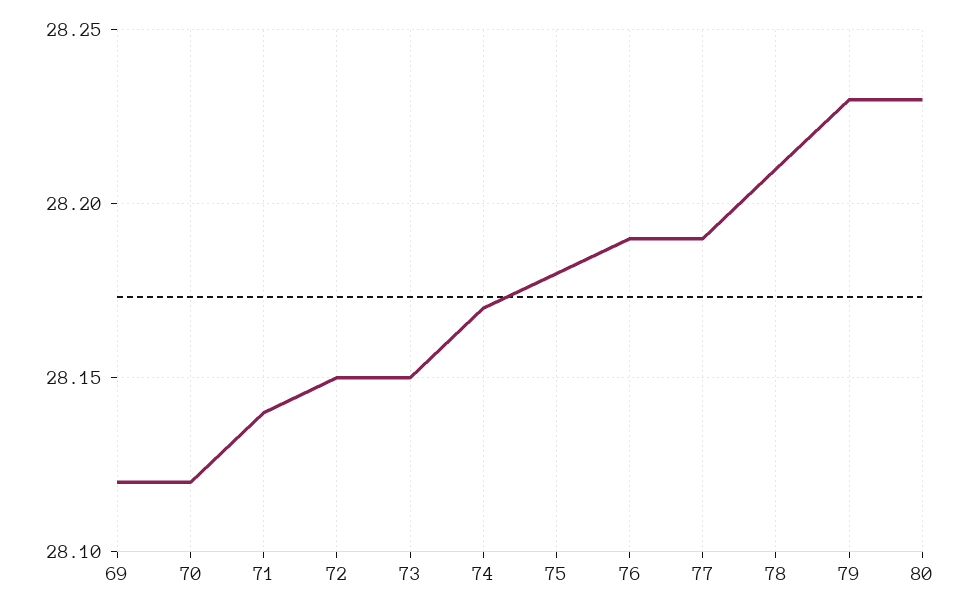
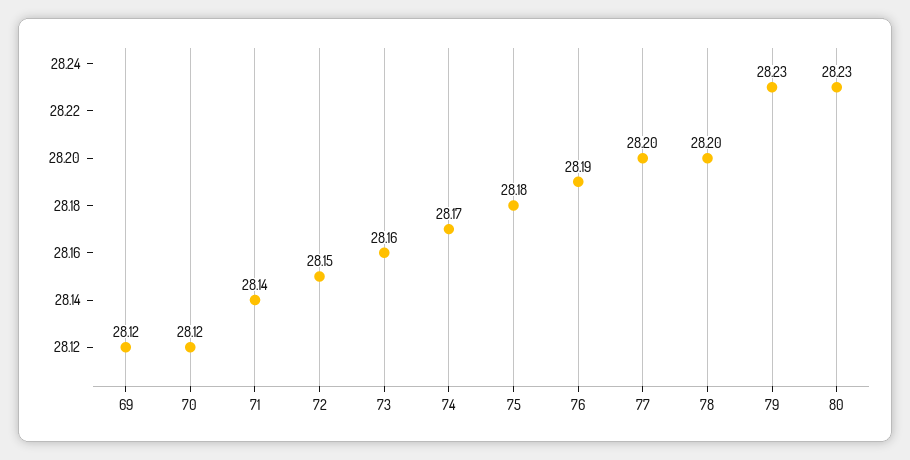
  {
    "69": 28.12,
    "70": 28.12,
    "71": 28.14,
    "72": 28.15,
-   "73": 28.15,
+   "73": 28.16,
    "74": 28.17,
    "75": 28.18,
    "76": 28.19,
-   "77": 28.19,
+   "77": 28.2,
-   "78": 28.21,
+   "78": 28.2,
    "79": 28.23,
    "80": 28.23
  }

